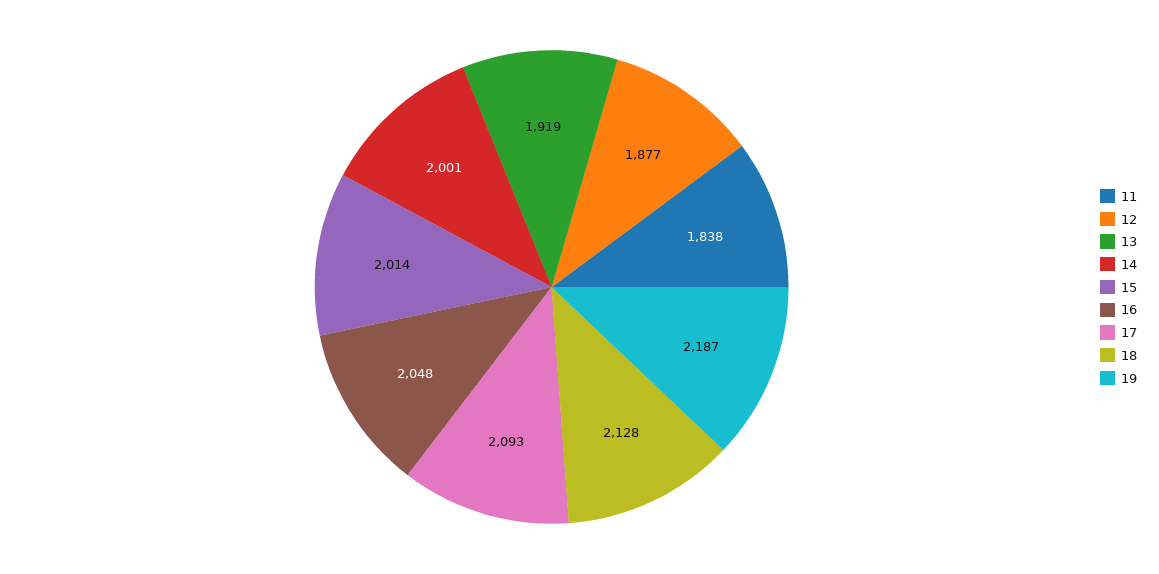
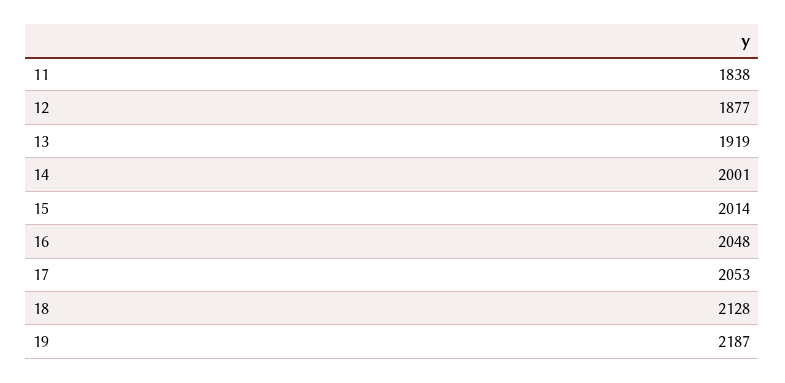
  {
    "11": 1838,
    "12": 1877,
    "13": 1919,
    "14": 2001,
    "15": 2014,
    "16": 2048,
-   "17": 2093,
+   "17": 2053,
    "18": 2128,
    "19": 2187
  }

